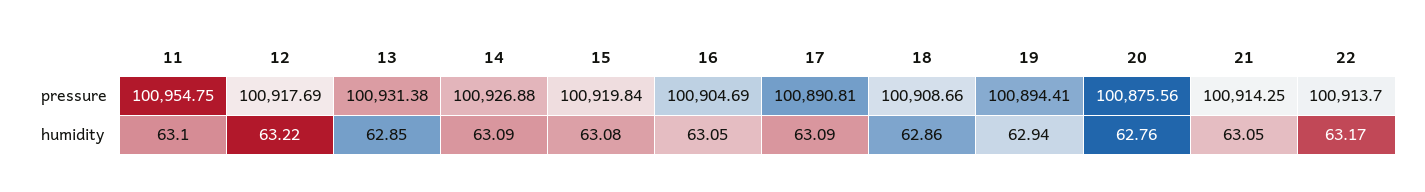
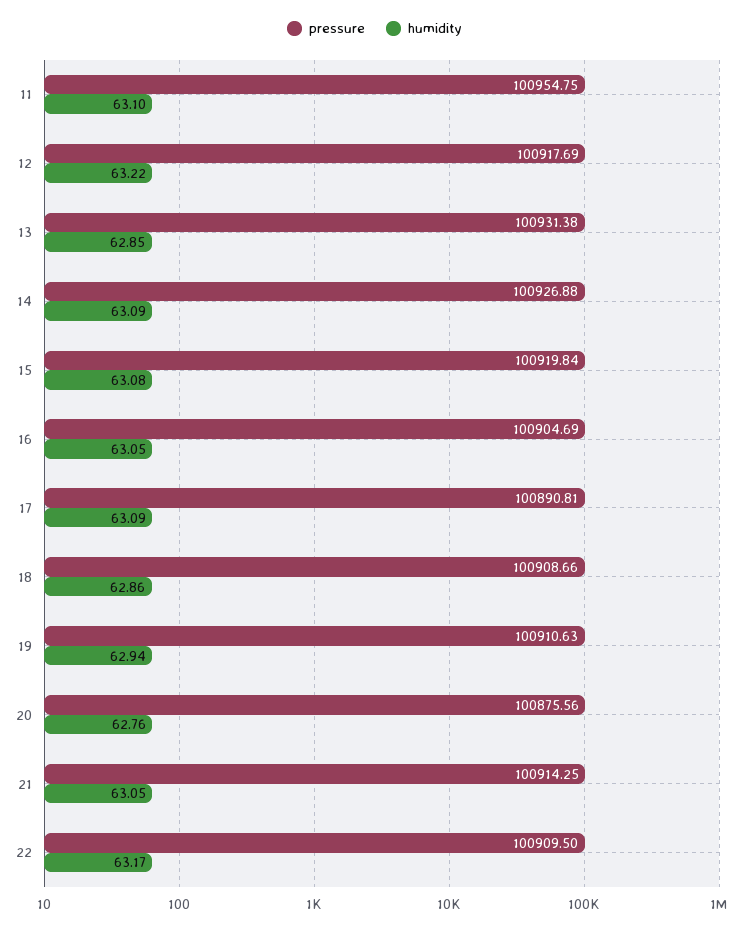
  {
    "pressure": {
      "11": 100954.75,
      "12": 100917.69,
      "13": 100931.38,
      "14": 100926.88,
      "15": 100919.84,
      "16": 100904.69,
      "17": 100890.81,
      "18": 100908.66,
-     "19": 100894.41,
+     "19": 100910.63,
      "20": 100875.56,
      "21": 100914.25,
-     "22": 100913.7
+     "22": 100909.5
    },
    "humidity": {
      "11": 63.1,
      "12": 63.22,
      "13": 62.85,
      "14": 63.09,
      "15": 63.08,
      "16": 63.05,
      "17": 63.09,
      "18": 62.86,
      "19": 62.94,
      "20": 62.76,
      "21": 63.05,
      "22": 63.17
    }
  }

